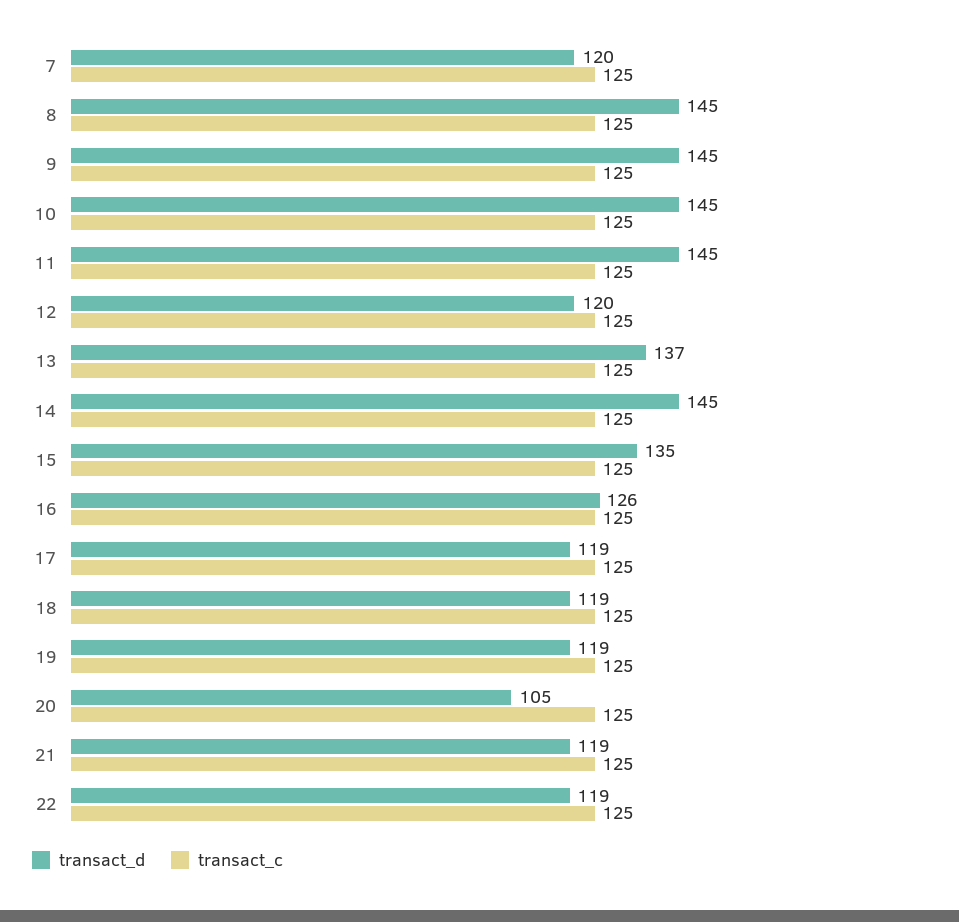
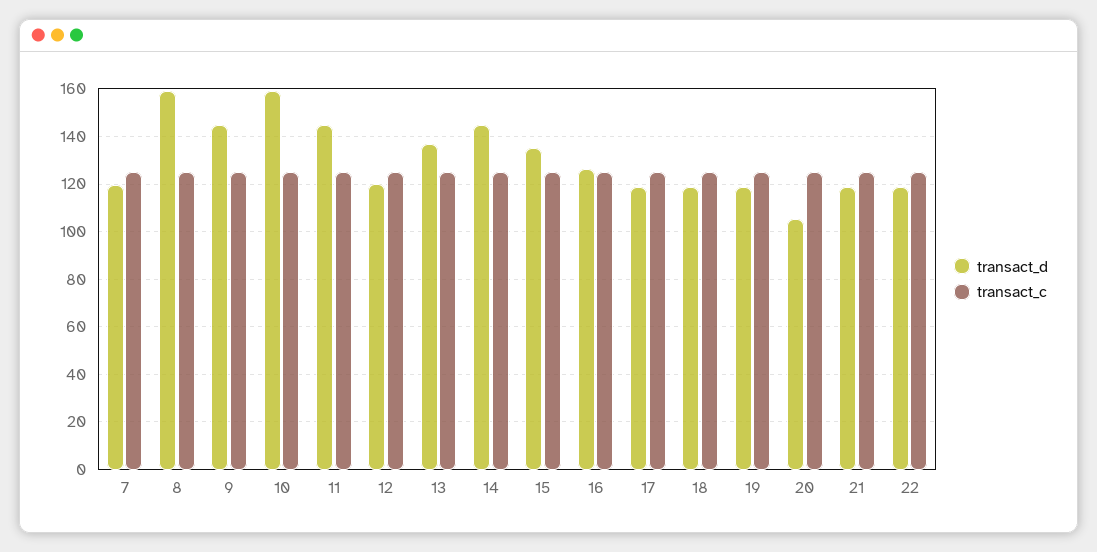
  {
    "transact_d": {
      "7": 120,
-     "8": 145,
+     "8": 160,
      "9": 145,
-     "10": 145,
+     "10": 160,
      "11": 145,
      "12": 120,
      "13": 137,
      "14": 145,
      "15": 135,
      "16": 126,
      "17": 119,
      "18": 119,
      "19": 119,
      "20": 105,
      "21": 119,
      "22": 119
    },
    "transact_c": {
      "7": 125,
      "8": 125,
      "9": 125,
      "10": 125,
      "11": 125,
      "12": 125,
      "13": 125,
      "14": 125,
      "15": 125,
      "16": 125,
      "17": 125,
      "18": 125,
      "19": 125,
      "20": 125,
      "21": 125,
      "22": 125
    }
  }

